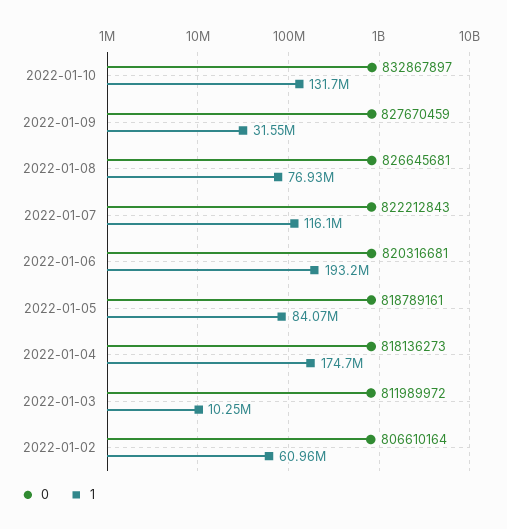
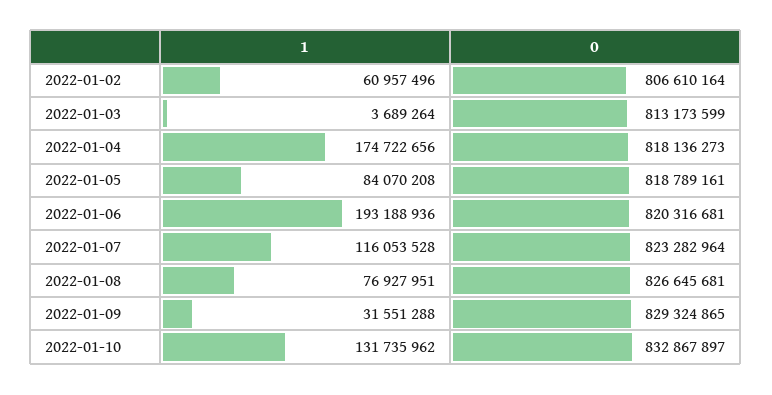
  {
    "0": {
      "2022-01-10": 832867897,
-     "2022-01-09": 827670459,
+     "2022-01-09": 829324865,
      "2022-01-08": 826645681,
-     "2022-01-07": 822212843,
+     "2022-01-07": 823282964,
      "2022-01-06": 820316681,
      "2022-01-05": 818789161,
      "2022-01-04": 818136273,
-     "2022-01-03": 811989972,
+     "2022-01-03": 813173599,
      "2022-01-02": 806610164
    },
    "1": {
      "2022-01-10": 131735962,
      "2022-01-09": 31551288,
      "2022-01-08": 76927951,
      "2022-01-07": 116053528,
      "2022-01-06": 193188936,
      "2022-01-05": 84070208,
      "2022-01-04": 174722656,
-     "2022-01-03": 10250000,
+     "2022-01-03": 3689264,
      "2022-01-02": 60957496
    }
  }

